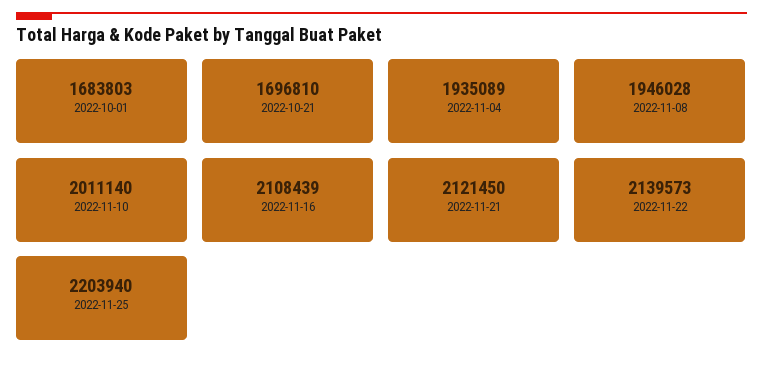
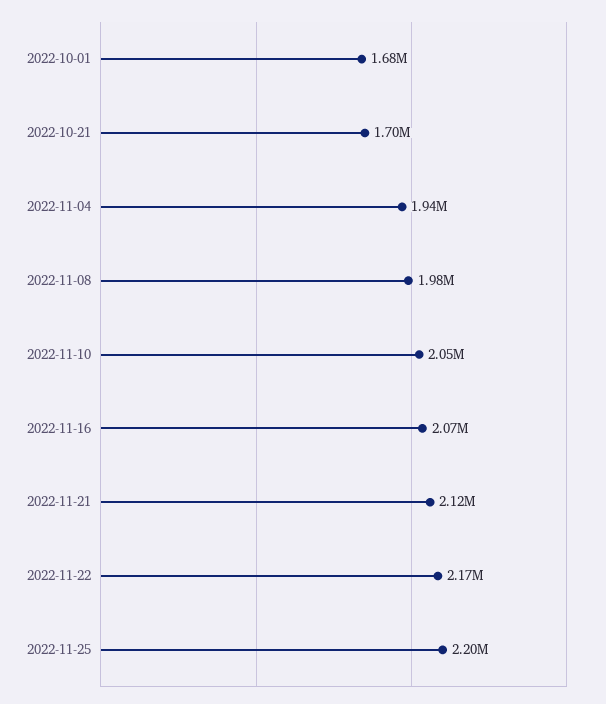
  {
    "2022-10-01": 1683803,
    "2022-10-21": 1696810,
    "2022-11-04": 1935089,
-   "2022-11-08": 1946028,
+   "2022-11-08": 1980000,
-   "2022-11-10": 2011140,
+   "2022-11-10": 2050000,
-   "2022-11-16": 2108439,
+   "2022-11-16": 2070000,
    "2022-11-21": 2121450,
-   "2022-11-22": 2139573,
+   "2022-11-22": 2170000,
    "2022-11-25": 2203940
  }

